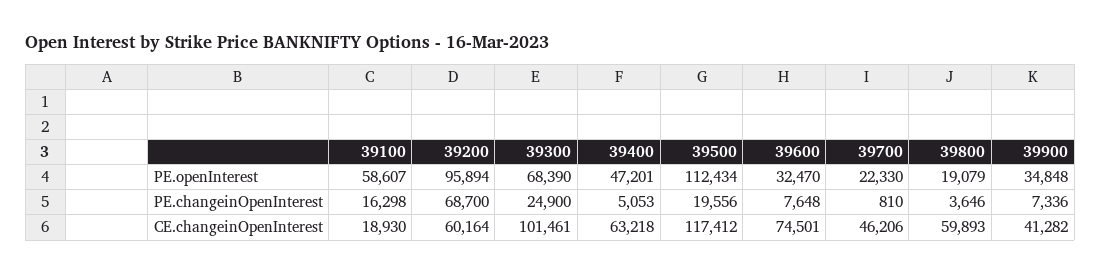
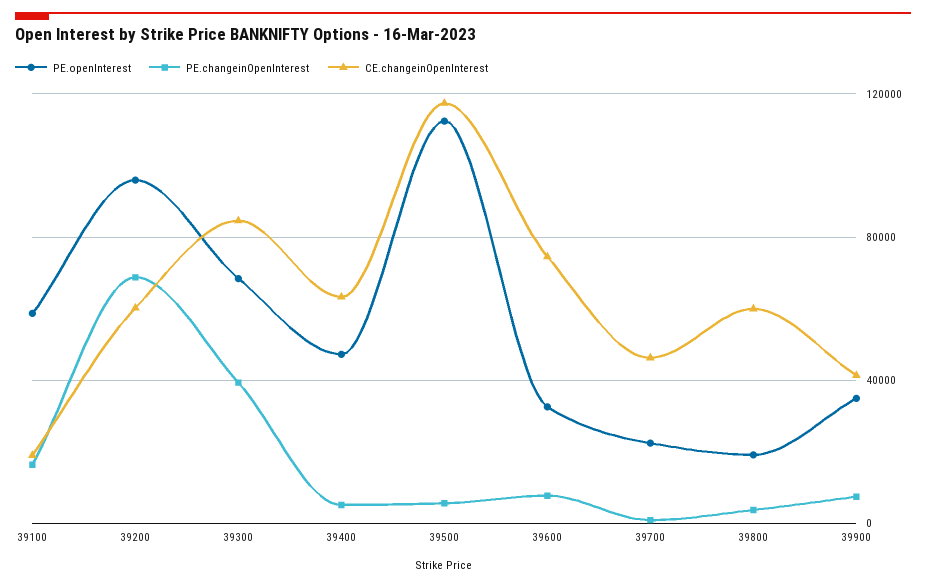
  {
    "PE.openInterest": {
      "39100": 58607,
      "39200": 95894,
      "39300": 68390,
      "39400": 47201,
      "39500": 112434,
      "39600": 32470,
      "39700": 22330,
      "39800": 19079,
      "39900": 34848
    },
    "PE.changeinOpenInterest": {
      "39100": 16298,
      "39200": 68700,
-     "39300": 24900,
+     "39300": 40000,
      "39400": 5053,
-     "39500": 19556,
+     "39500": 5000,
      "39600": 7648,
      "39700": 810,
      "39800": 3646,
      "39900": 7336
    },
    "CE.changeinOpenInterest": {
      "39100": 18930,
      "39200": 60164,
-     "39300": 101461,
+     "39300": 85000,
      "39400": 63218,
      "39500": 117412,
      "39600": 74501,
      "39700": 46206,
      "39800": 59893,
      "39900": 41282
    }
  }

